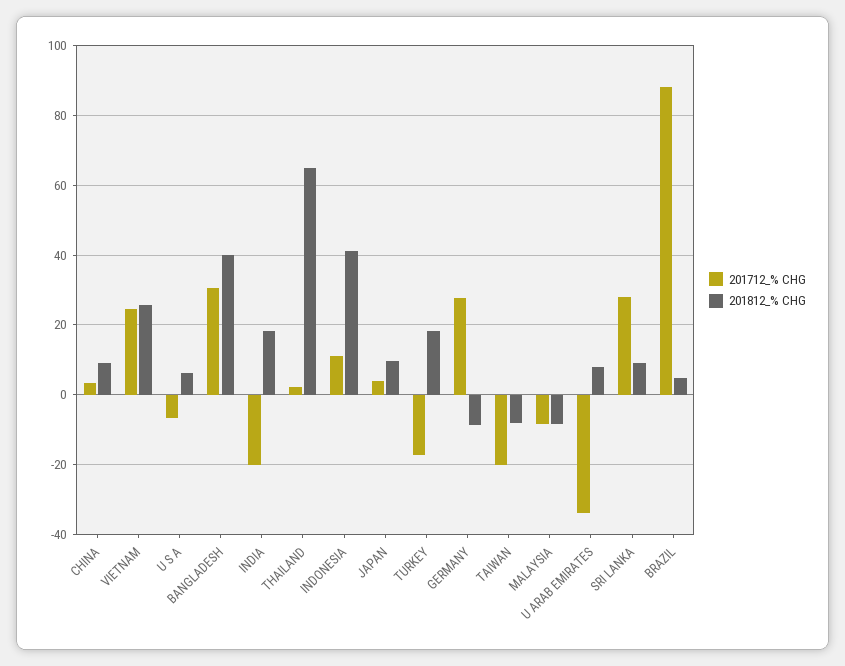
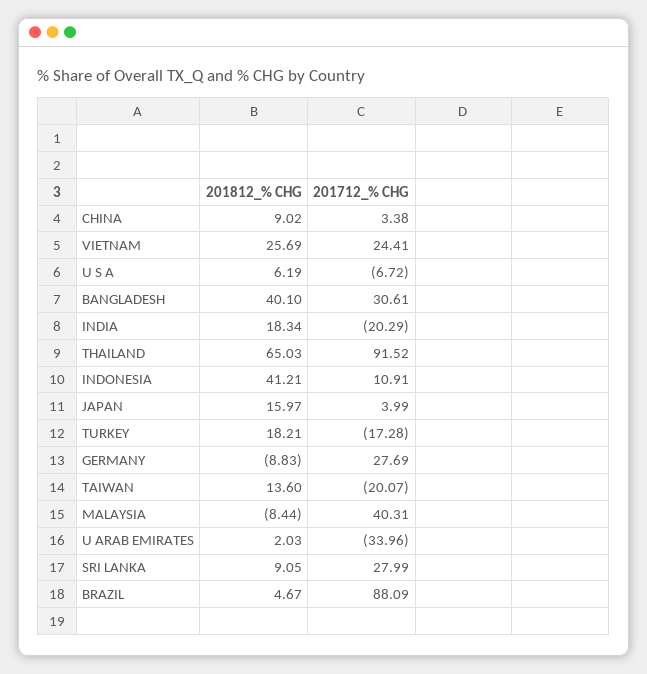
  {
    "201712_% CHG": {
      "CHINA": 3.38,
      "VIETNAM": 24.41,
      "U S A": -6.72,
      "BANGLADESH": 30.61,
      "INDIA": -20.29,
-     "THAILAND": 2,
+     "THAILAND": 91.52,
      "INDONESIA": 10.91,
      "JAPAN": 3.99,
      "TURKEY": -17.28,
      "GERMANY": 27.69,
      "TAIWAN": -20.07,
-     "MALAYSIA": -8,
+     "MALAYSIA": 40.31,
      "U ARAB EMIRATES": -33.96,
      "SRI LANKA": 27.99,
      "BRAZIL": 88.09
    },
    "201812_% CHG": {
      "CHINA": 9.02,
      "VIETNAM": 25.69,
      "U S A": 6.19,
      "BANGLADESH": 40.1,
      "INDIA": 18.34,
      "THAILAND": 65.03,
      "INDONESIA": 41.21,
-     "JAPAN": 10,
+     "JAPAN": 15.97,
      "TURKEY": 18.21,
      "GERMANY": -8.83,
-     "TAIWAN": -8,
+     "TAIWAN": 13.6,
      "MALAYSIA": -8.44,
-     "U ARAB EMIRATES": 8,
+     "U ARAB EMIRATES": 2.03,
      "SRI LANKA": 9.05,
      "BRAZIL": 4.67
    }
  }

